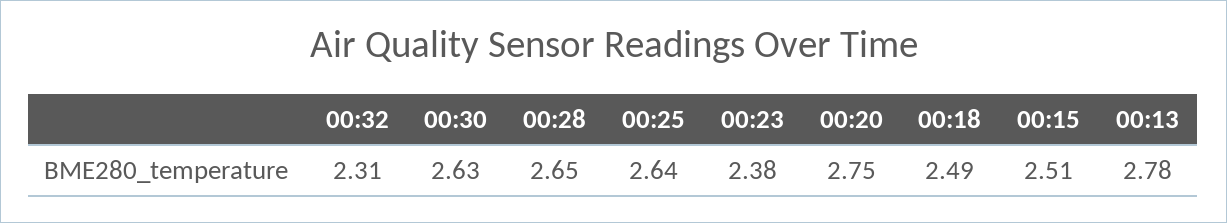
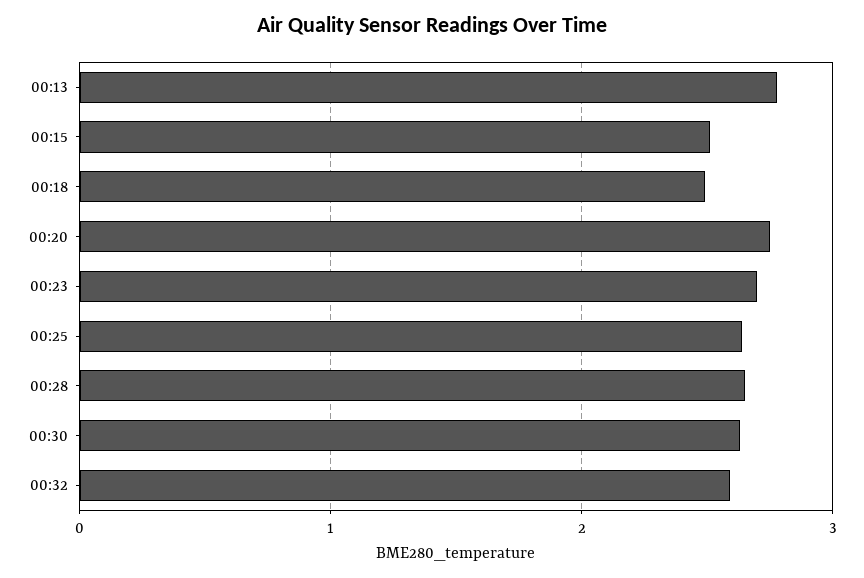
  {
-   "00:32": 2.31,
+   "00:32": 2.6,
    "00:30": 2.63,
    "00:28": 2.65,
    "00:25": 2.64,
-   "00:23": 2.38,
+   "00:23": 2.7,
    "00:20": 2.75,
    "00:18": 2.49,
    "00:15": 2.51,
    "00:13": 2.78
  }

